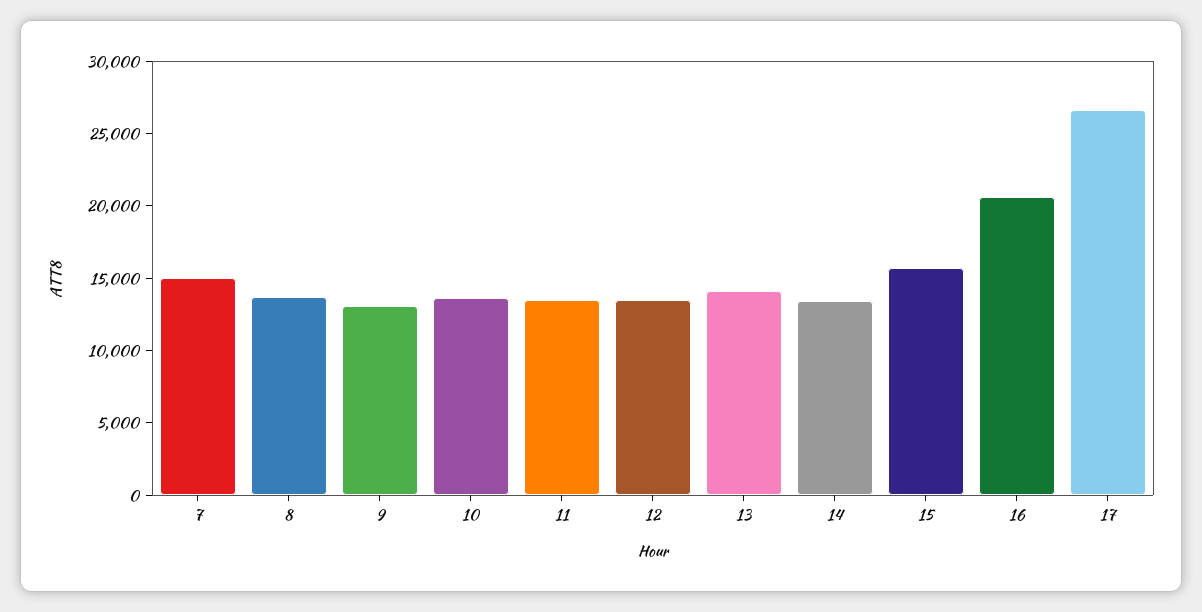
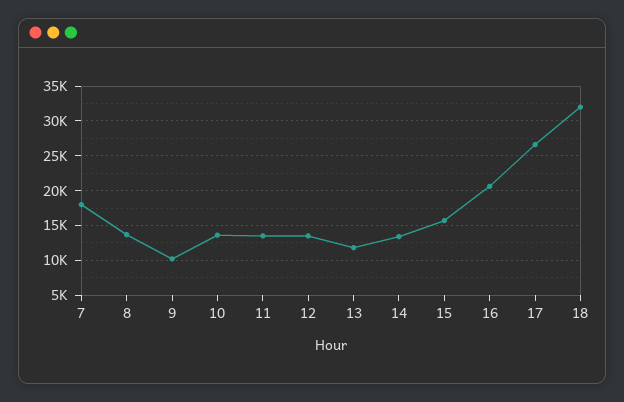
  {
-   "7": 15000,
+   "7": 18000,
    "8": 14000,
-   "9": 13000,
+   "9": 10000,
    "10": 14000,
    "11": 14000,
    "12": 14000,
-   "13": 14000,
+   "13": 12000,
    "14": 13000,
    "15": 16000,
    "16": 21000,
-   "17": 27000
+   "17": 27000,
+   "18": 32000
  }

